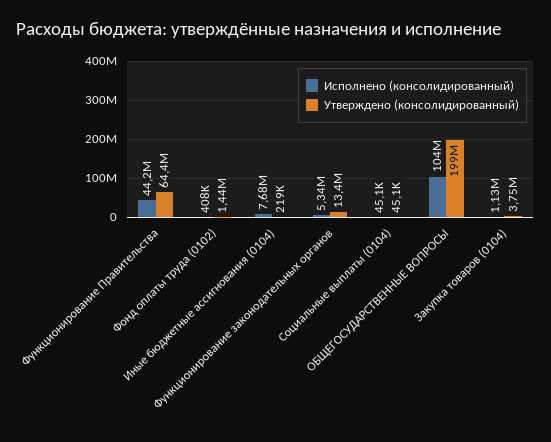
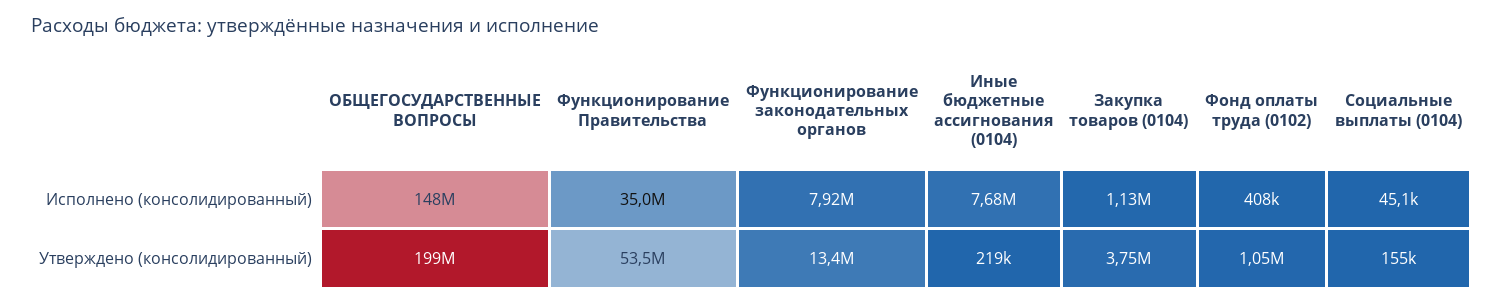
  {
    "Исполнено (консолидированный)": {
-     "Функционирование Правительства": 44200000,
+     "Функционирование Правительства": 35000000,
      "Фонд оплаты труда (0102)": 408000,
      "Иные бюджетные ассигнования (0104)": 7680000,
-     "Функционирование законодательных органов": 5340000,
+     "Функционирование законодательных органов": 7920000,
      "Социальные выплаты (0104)": 45100,
-     "ОБЩЕГОСУДАРСТВЕННЫЕ ВОПРОСЫ": 104000000,
+     "ОБЩЕГОСУДАРСТВЕННЫЕ ВОПРОСЫ": 148000000,
      "Закупка товаров (0104)": 1130000
    },
    "Утверждено (консолидированный)": {
-     "Функционирование Правительства": 64400000,
+     "Функционирование Правительства": 53500000,
-     "Фонд оплаты труда (0102)": 1440000,
+     "Фонд оплаты труда (0102)": 1050000,
      "Иные бюджетные ассигнования (0104)": 219000,
      "Функционирование законодательных органов": 13400000,
-     "Социальные выплаты (0104)": 45100,
+     "Социальные выплаты (0104)": 155000,
      "ОБЩЕГОСУДАРСТВЕННЫЕ ВОПРОСЫ": 199000000,
      "Закупка товаров (0104)": 3750000
    }
  }

